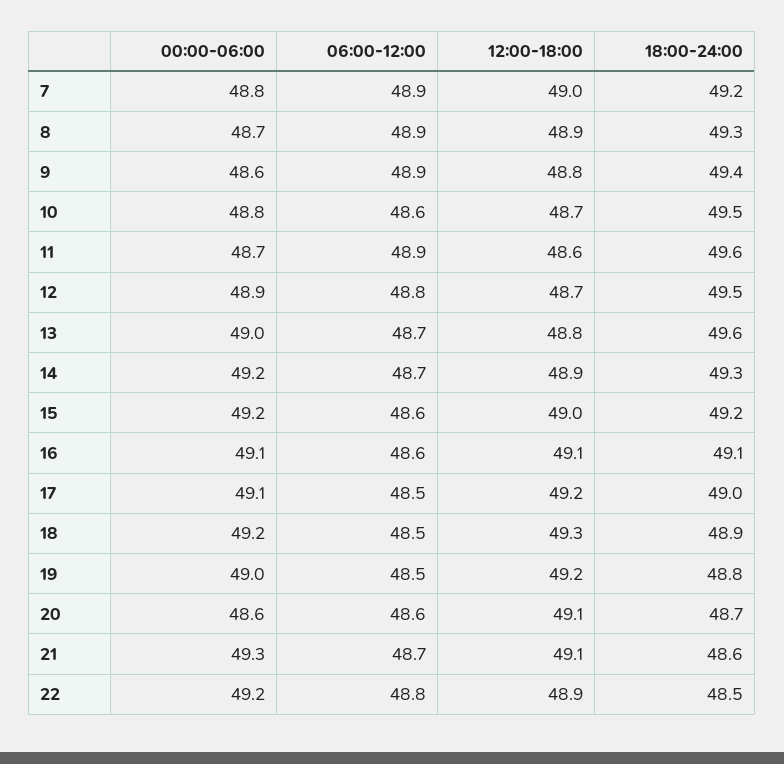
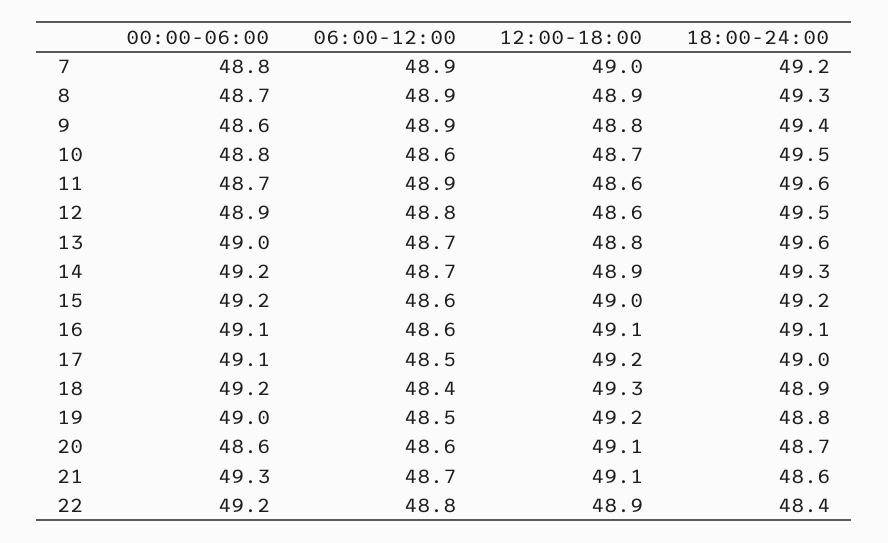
  {
    "00:00-06:00": {
      "7": 48.8,
      "8": 48.7,
      "9": 48.6,
      "10": 48.8,
      "11": 48.7,
      "12": 48.9,
      "13": 49,
      "14": 49.2,
      "15": 49.2,
      "16": 49.1,
      "17": 49.1,
      "18": 49.2,
      "19": 49,
      "20": 48.6,
      "21": 49.3,
      "22": 49.2
    },
    "06:00-12:00": {
      "7": 48.9,
      "8": 48.9,
      "9": 48.9,
      "10": 48.6,
      "11": 48.9,
      "12": 48.8,
      "13": 48.7,
      "14": 48.7,
      "15": 48.6,
      "16": 48.6,
      "17": 48.5,
-     "18": 48.5,
+     "18": 48.4,
      "19": 48.5,
      "20": 48.6,
      "21": 48.7,
      "22": 48.8
    },
    "12:00-18:00": {
      "7": 49,
      "8": 48.9,
      "9": 48.8,
      "10": 48.7,
      "11": 48.6,
-     "12": 48.7,
+     "12": 48.6,
      "13": 48.8,
      "14": 48.9,
      "15": 49,
      "16": 49.1,
      "17": 49.2,
      "18": 49.3,
      "19": 49.2,
      "20": 49.1,
      "21": 49.1,
      "22": 48.9
    },
    "18:00-24:00": {
      "7": 49.2,
      "8": 49.3,
      "9": 49.4,
      "10": 49.5,
      "11": 49.6,
      "12": 49.5,
      "13": 49.6,
      "14": 49.3,
      "15": 49.2,
      "16": 49.1,
      "17": 49,
      "18": 48.9,
      "19": 48.8,
      "20": 48.7,
      "21": 48.6,
-     "22": 48.5
+     "22": 48.4
    }
  }

